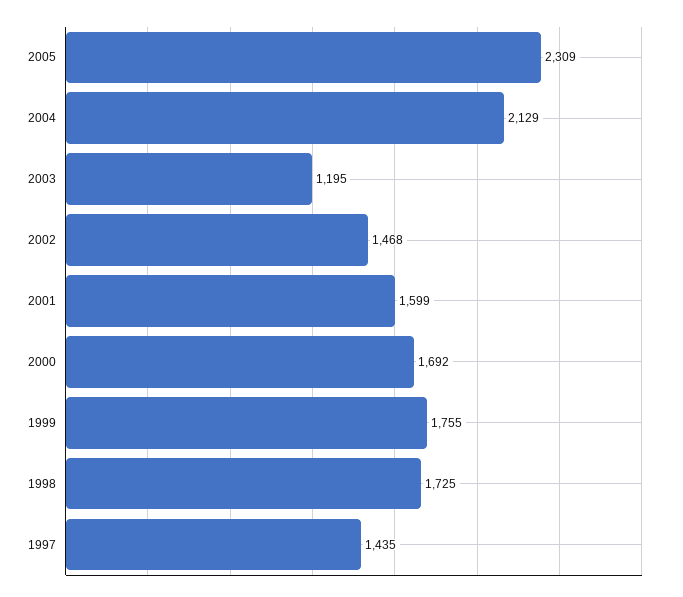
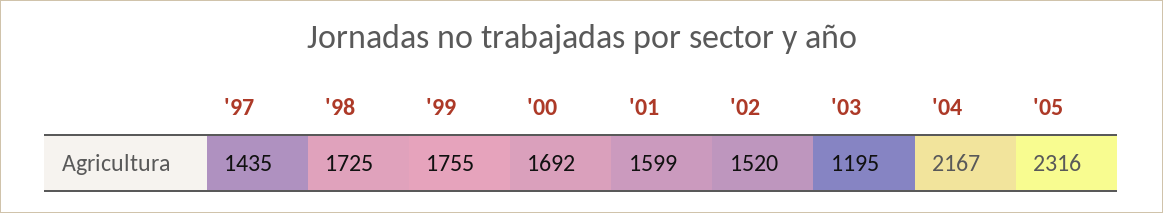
  {
-   "2005": 2309,
+   "2005": 2316,
-   "2004": 2129,
+   "2004": 2167,
    "2003": 1195,
-   "2002": 1468,
+   "2002": 1520,
    "2001": 1599,
    "2000": 1692,
    "1999": 1755,
    "1998": 1725,
    "1997": 1435
  }

